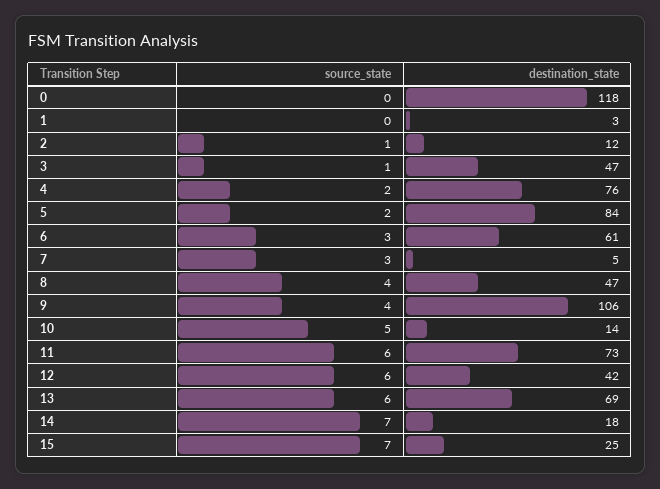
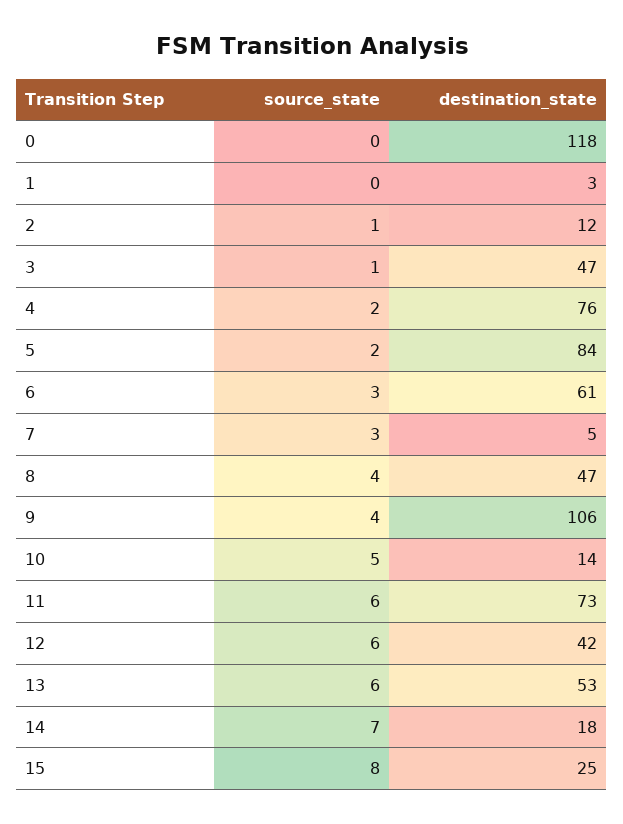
  {
    "source_state": {
      "0": 0,
      "1": 0,
      "2": 1,
      "3": 1,
      "4": 2,
      "5": 2,
      "6": 3,
      "7": 3,
      "8": 4,
      "9": 4,
      "10": 5,
      "11": 6,
      "12": 6,
      "13": 6,
      "14": 7,
-     "15": 7
+     "15": 8
    },
    "destination_state": {
      "0": 118,
      "1": 3,
      "2": 12,
      "3": 47,
      "4": 76,
      "5": 84,
      "6": 61,
      "7": 5,
      "8": 47,
      "9": 106,
      "10": 14,
      "11": 73,
      "12": 42,
-     "13": 69,
+     "13": 53,
      "14": 18,
      "15": 25
    }
  }

